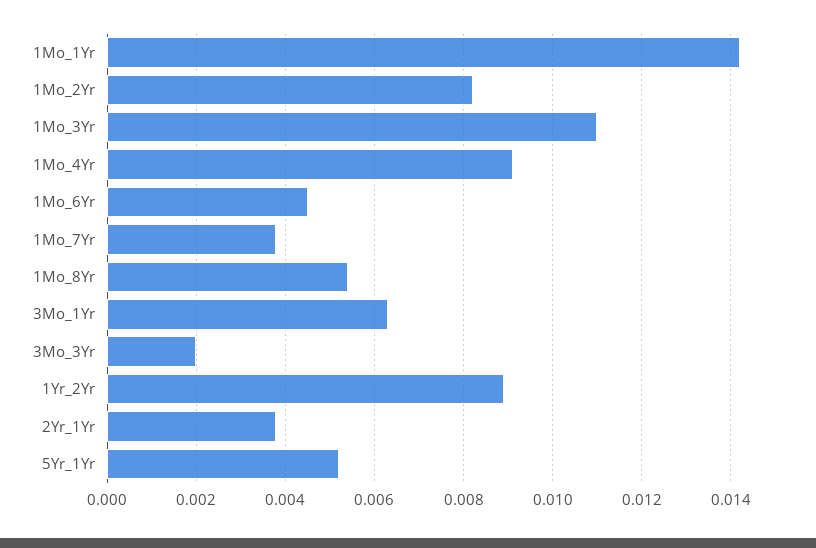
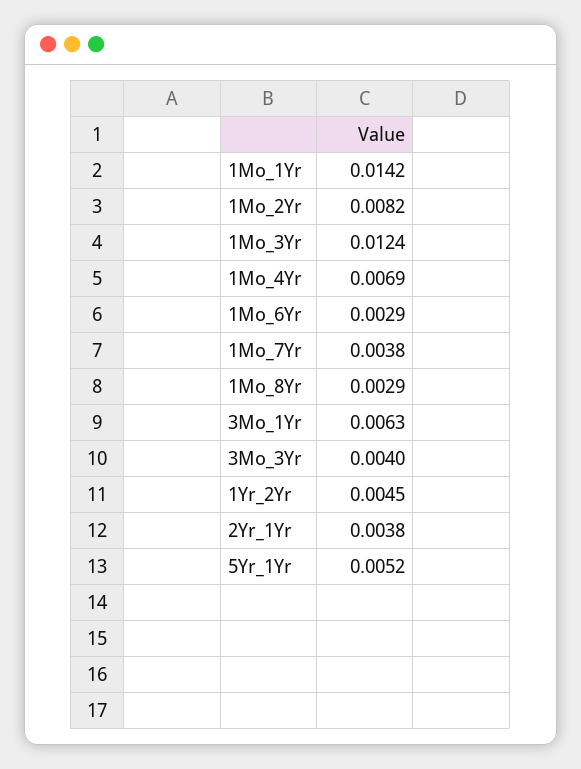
  {
    "1Mo_1Yr": 0.0142,
    "1Mo_2Yr": 0.0082,
-   "1Mo_3Yr": 0.011,
+   "1Mo_3Yr": 0.0124,
-   "1Mo_4Yr": 0.009,
+   "1Mo_4Yr": 0.0069,
-   "1Mo_6Yr": 0.0045,
+   "1Mo_6Yr": 0.0029,
    "1Mo_7Yr": 0.0038,
-   "1Mo_8Yr": 0.0055,
+   "1Mo_8Yr": 0.0029,
    "3Mo_1Yr": 0.0063,
-   "3Mo_3Yr": 0.002,
+   "3Mo_3Yr": 0.004,
-   "1Yr_2Yr": 0.009,
+   "1Yr_2Yr": 0.0045,
    "2Yr_1Yr": 0.0038,
    "5Yr_1Yr": 0.0052
  }

